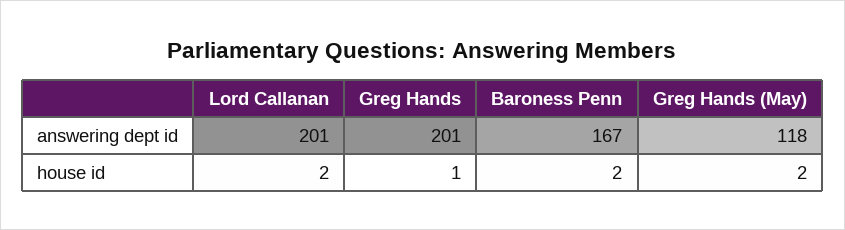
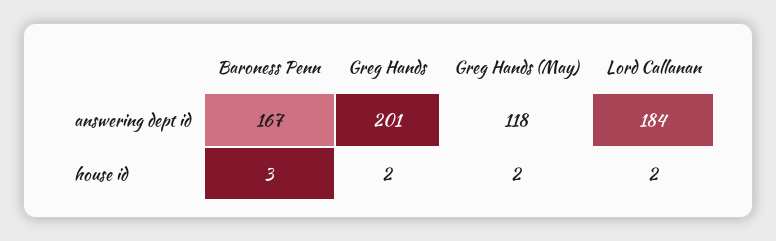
  {
    "Lord Callanan": {
-     "answering dept id": 201,
+     "answering dept id": 184,
      "house id": 2
    },
    "Greg Hands": {
      "answering dept id": 201,
-     "house id": 1
+     "house id": 2
    },
    "Baroness Penn": {
      "answering dept id": 167,
-     "house id": 2
+     "house id": 3
    },
    "Greg Hands (May)": {
      "answering dept id": 118,
      "house id": 2
    }
  }

